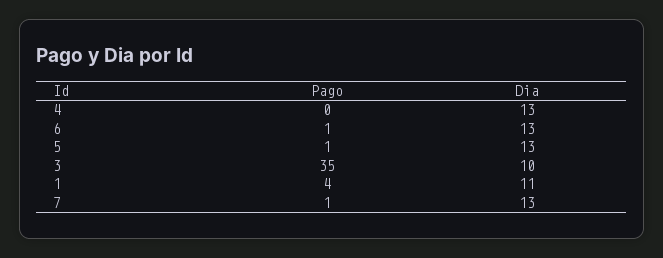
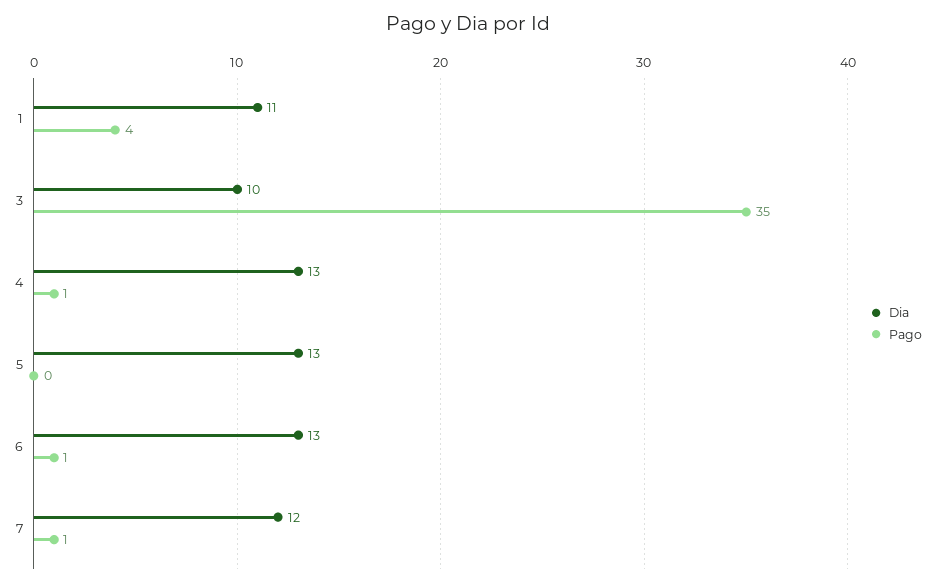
  {
    "Pago": {
-     "4": 0,
+     "4": 1,
      "6": 1,
-     "5": 1,
+     "5": 0,
      "3": 35,
      "1": 4,
      "7": 1
    },
    "Dia": {
      "4": 13,
      "6": 13,
      "5": 13,
      "3": 10,
      "1": 11,
-     "7": 13
+     "7": 12
    }
  }

